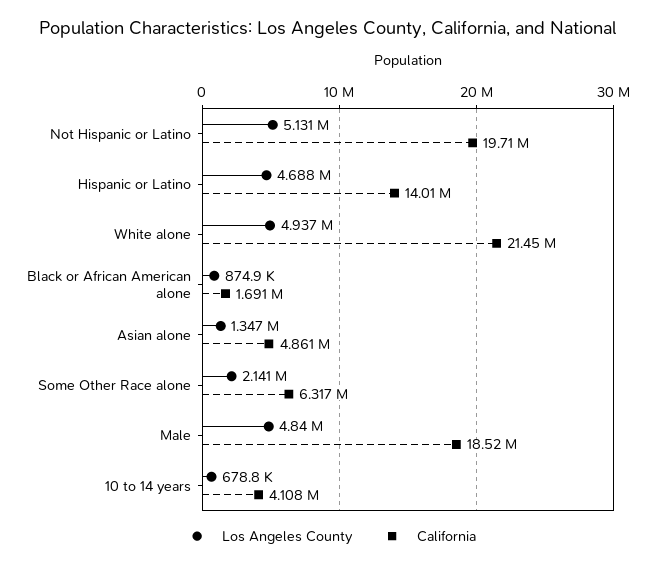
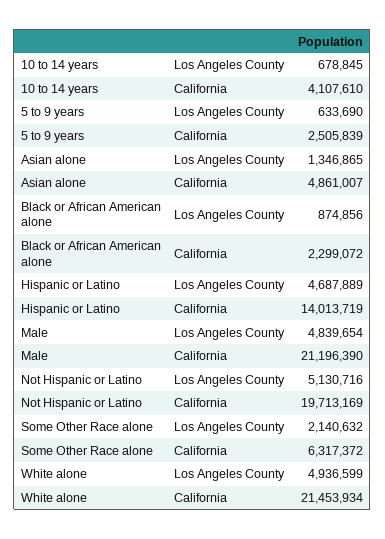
  {
    "Los Angeles County": {
      "Not Hispanic or Latino": 5130716,
      "Hispanic or Latino": 4687889,
      "White alone": 4936599,
      "Black or African American alone": 874856,
      "Asian alone": 1346865,
      "Some Other Race alone": 2140632,
      "Male": 4839654,
-     "10 to 14 years": 678845
+     "10 to 14 years": 678845,
+     "5 to 9 years": 633690
    },
    "California": {
      "Not Hispanic or Latino": 19713169,
      "Hispanic or Latino": 14013719,
      "White alone": 21453934,
-     "Black or African American alone": 1691000,
+     "Black or African American alone": 2299072,
      "Asian alone": 4861007,
      "Some Other Race alone": 6317372,
-     "Male": 18520000,
+     "Male": 21196390,
-     "10 to 14 years": 4107610
+     "10 to 14 years": 4107610,
+     "5 to 9 years": 2505839
    }
  }

